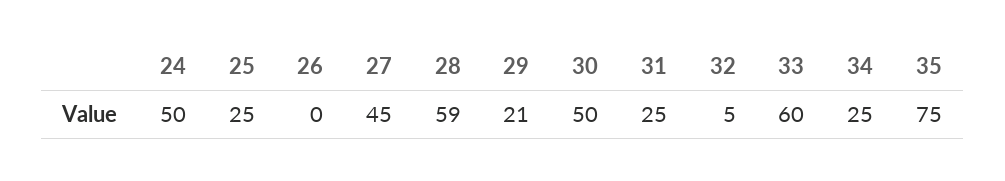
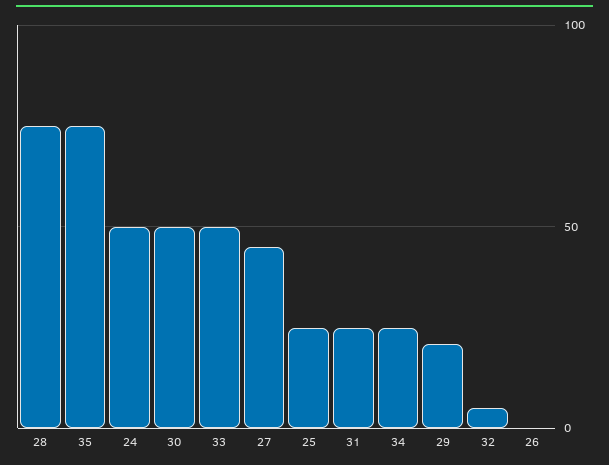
  {
    "24": 50,
    "25": 25,
    "26": 0,
    "27": 45,
-   "28": 59,
+   "28": 75,
    "29": 21,
    "30": 50,
    "31": 25,
    "32": 5,
-   "33": 60,
+   "33": 50,
    "34": 25,
    "35": 75
  }

